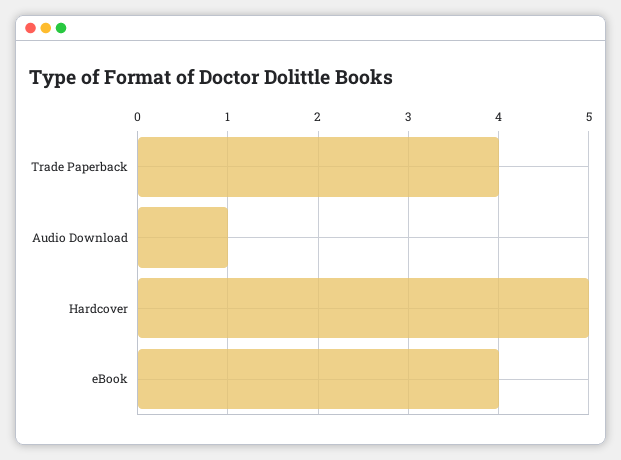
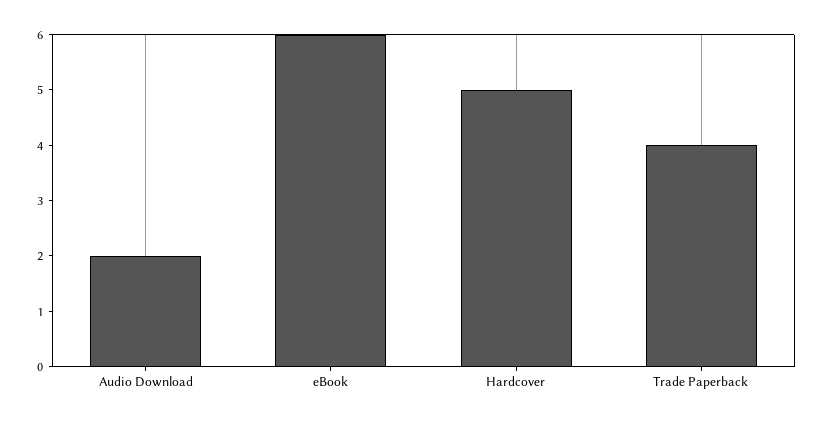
  {
    "Trade Paperback": 4,
-   "Audio Download": 1,
+   "Audio Download": 2,
    "Hardcover": 5,
-   "eBook": 4
+   "eBook": 6
  }

